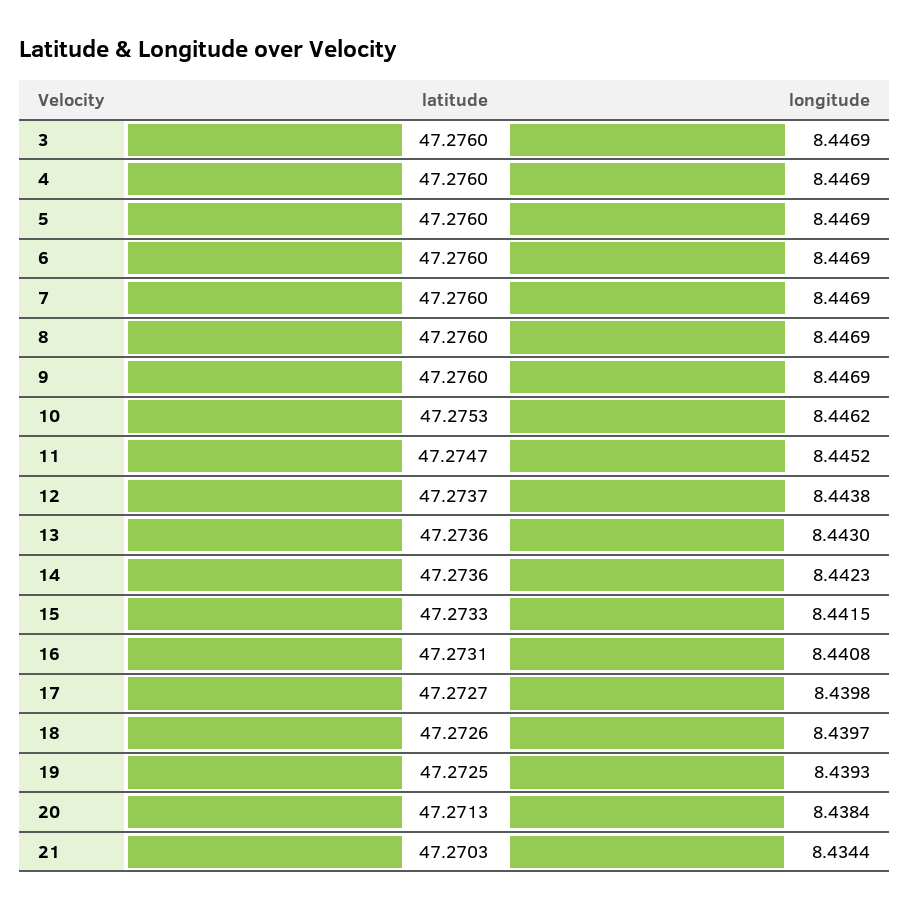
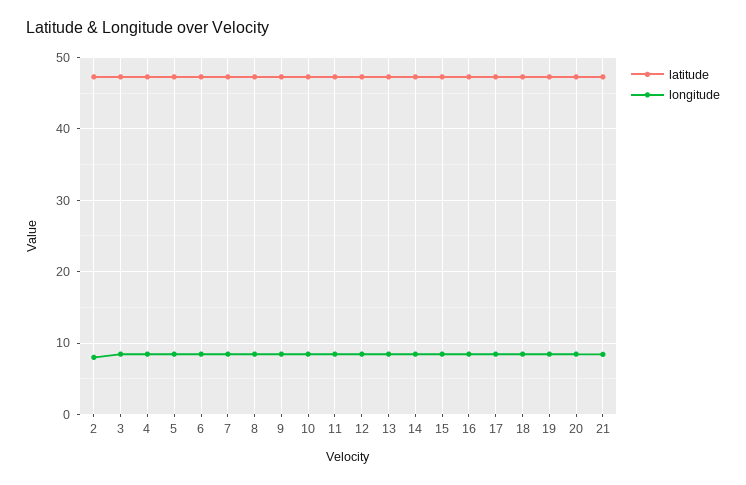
  {
    "latitude": {
      "3": 47.276,
      "4": 47.276,
      "5": 47.276,
      "6": 47.276,
      "7": 47.276,
      "8": 47.276,
      "9": 47.276,
      "10": 47.2753,
      "11": 47.2747,
      "12": 47.2737,
      "13": 47.2736,
      "14": 47.2736,
      "15": 47.2733,
      "16": 47.2731,
      "17": 47.2727,
      "18": 47.2726,
      "19": 47.2725,
      "20": 47.2713,
-     "21": 47.2703
+     "21": 47.2703,
+     "2": 47
    },
    "longitude": {
      "3": 8.4469,
      "4": 8.4469,
      "5": 8.4469,
      "6": 8.4469,
      "7": 8.4469,
      "8": 8.4469,
      "9": 8.4469,
      "10": 8.4462,
      "11": 8.4452,
      "12": 8.4438,
      "13": 8.443,
      "14": 8.4423,
      "15": 8.4415,
      "16": 8.4408,
      "17": 8.4398,
      "18": 8.4397,
      "19": 8.4393,
      "20": 8.4384,
-     "21": 8.4344
+     "21": 8.4344,
+     "2": 8
    }
  }

